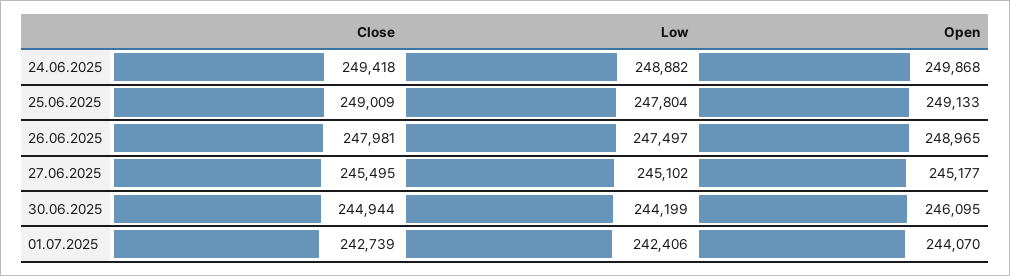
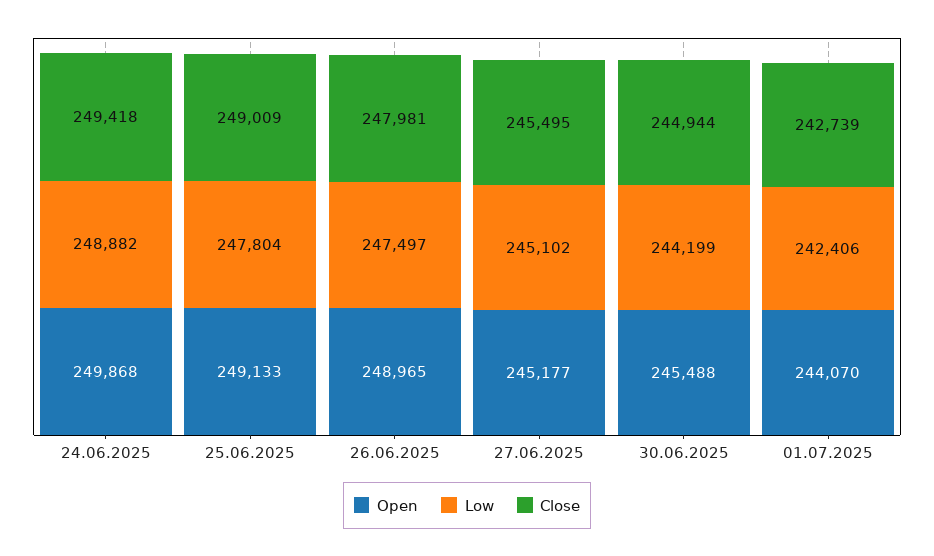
  {
    "Close": {
      "24.06.2025": 249418,
      "25.06.2025": 249009,
      "26.06.2025": 247981,
      "27.06.2025": 245495,
      "30.06.2025": 244944,
      "01.07.2025": 242739
    },
    "Low": {
      "24.06.2025": 248882,
      "25.06.2025": 247804,
      "26.06.2025": 247497,
      "27.06.2025": 245102,
      "30.06.2025": 244199,
      "01.07.2025": 242406
    },
    "Open": {
      "24.06.2025": 249868,
      "25.06.2025": 249133,
      "26.06.2025": 248965,
      "27.06.2025": 245177,
-     "30.06.2025": 246095,
+     "30.06.2025": 245488,
      "01.07.2025": 244070
    }
  }

